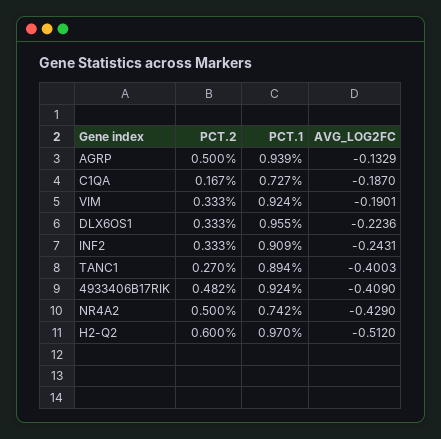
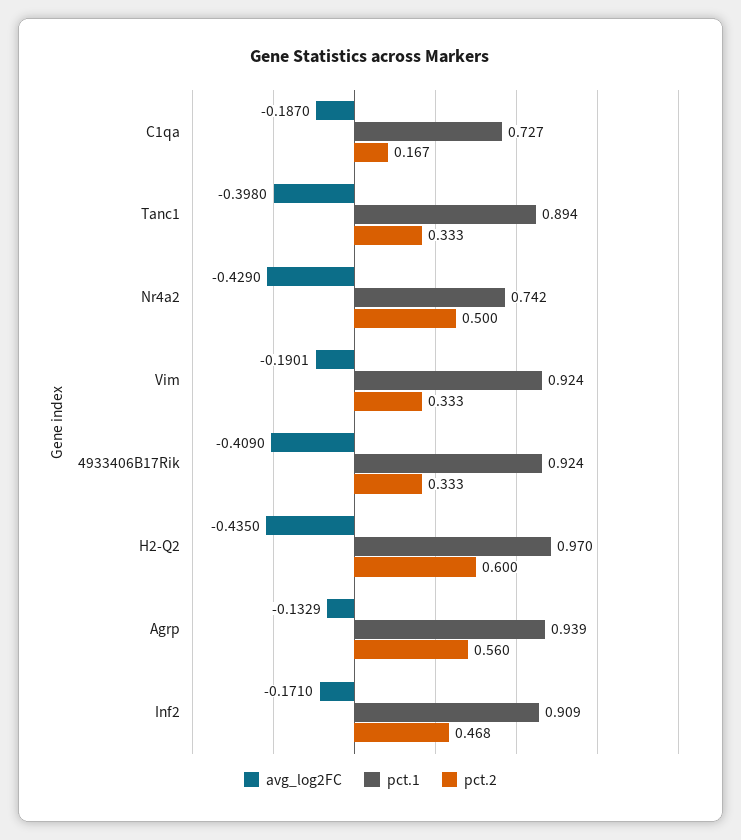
  {
    "PCT.2": {
-     "AGRP": 0.5,
+     "AGRP": 0.56,
      "C1QA": 0.167,
      "VIM": 0.333,
-     "DLX6OS1": 0.333,
-     "INF2": 0.333,
+     "INF2": 0.468,
-     "TANC1": 0.27,
+     "TANC1": 0.333,
-     "4933406B17RIK": 0.482,
+     "4933406B17RIK": 0.333,
      "NR4A2": 0.5,
      "H2-Q2": 0.6
    },
    "PCT.1": {
      "AGRP": 0.939,
      "C1QA": 0.727,
      "VIM": 0.924,
-     "DLX6OS1": 0.955,
      "INF2": 0.909,
      "TANC1": 0.894,
      "4933406B17RIK": 0.924,
      "NR4A2": 0.742,
      "H2-Q2": 0.97
    },
    "AVG_LOG2FC": {
      "AGRP": -0.1329,
      "C1QA": -0.187,
      "VIM": -0.1901,
-     "DLX6OS1": -0.2236,
-     "INF2": -0.2431,
+     "INF2": -0.171,
-     "TANC1": -0.4003,
+     "TANC1": -0.398,
      "4933406B17RIK": -0.409,
      "NR4A2": -0.429,
-     "H2-Q2": -0.512
+     "H2-Q2": -0.435
    }
  }

